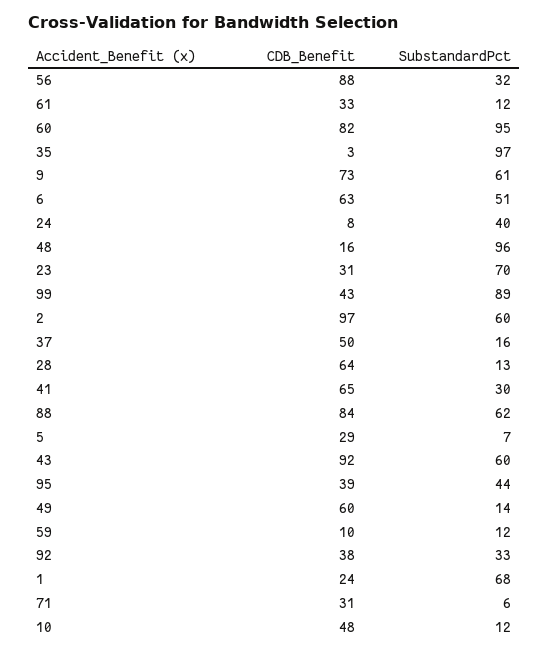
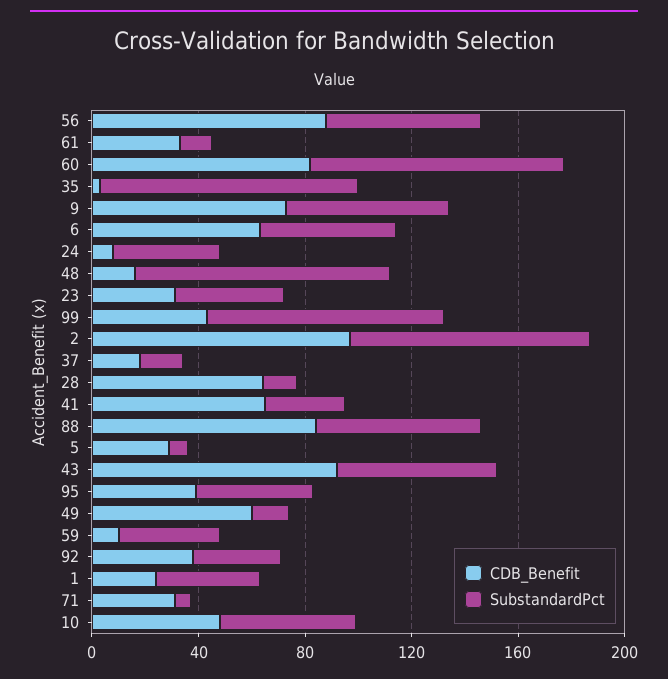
  {
    "CDB_Benefit": {
      "56": 88,
      "61": 33,
      "60": 82,
      "35": 3,
      "9": 73,
      "6": 63,
      "24": 8,
      "48": 16,
      "23": 31,
      "99": 43,
      "2": 97,
-     "37": 50,
+     "37": 20,
      "28": 64,
      "41": 65,
      "88": 84,
      "5": 29,
      "43": 92,
      "95": 39,
      "49": 60,
      "59": 10,
      "92": 38,
      "1": 24,
      "71": 31,
      "10": 48
    },
    "SubstandardPct": {
-     "56": 32,
+     "56": 60,
      "61": 12,
      "60": 95,
      "35": 97,
      "9": 61,
      "6": 51,
      "24": 40,
      "48": 96,
-     "23": 70,
+     "23": 40,
      "99": 89,
-     "2": 60,
+     "2": 90,
      "37": 16,
      "28": 13,
      "41": 30,
      "88": 62,
      "5": 7,
      "43": 60,
      "95": 44,
      "49": 14,
-     "59": 12,
+     "59": 40,
      "92": 33,
-     "1": 68,
+     "1": 40,
      "71": 6,
-     "10": 12
+     "10": 50
    }
  }

